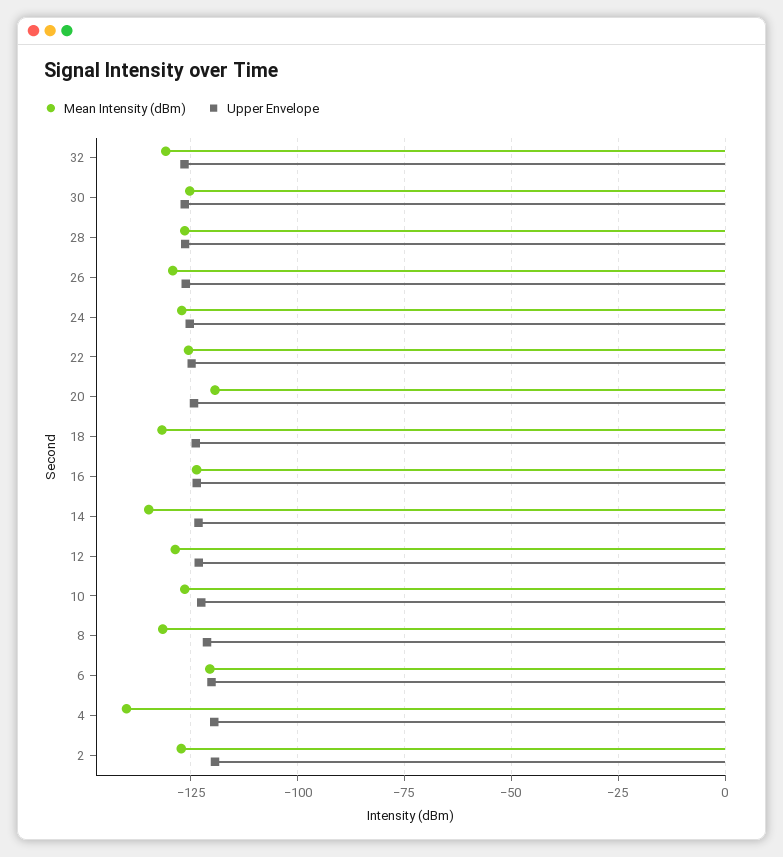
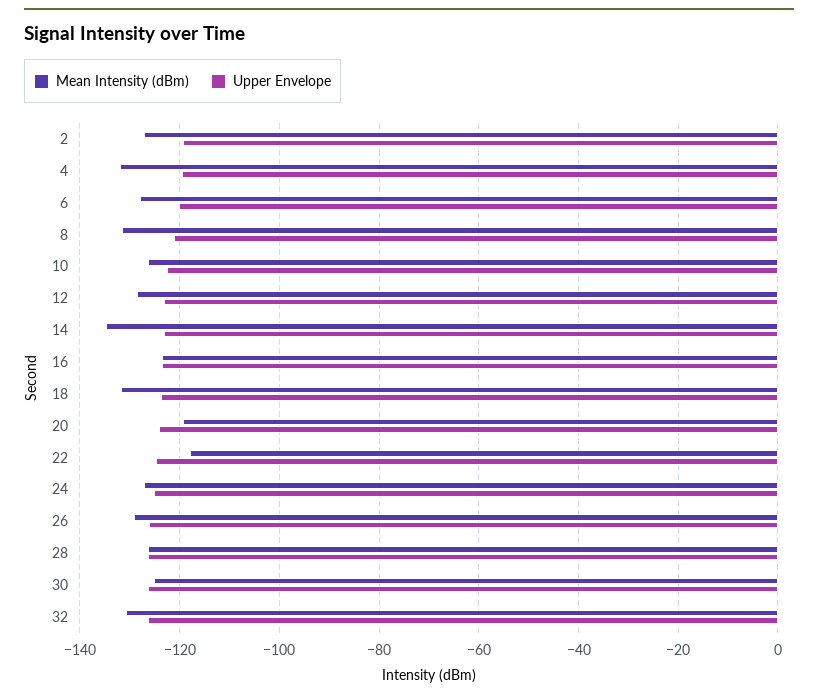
  {
    "Mean Intensity (dBm)": {
      "32": -130,
      "30": -126,
      "28": -126,
      "26": -130,
      "24": -128,
-     "22": -125,
+     "22": -118,
      "20": -120,
      "18": -132,
      "16": -124,
      "14": -134,
      "12": -128,
      "10": -126,
      "8": -132,
-     "6": -120,
+     "6": -128,
-     "4": -140,
+     "4": -132,
      "2": -128
    },
    "Upper Envelope": {
      "32": -126,
      "30": -126,
      "28": -126,
      "26": -126,
      "24": -126,
      "22": -124,
      "20": -124,
      "18": -124,
      "16": -124,
      "14": -124,
      "12": -124,
      "10": -122,
      "8": -122,
      "6": -120,
      "4": -120,
      "2": -120
    }
  }

